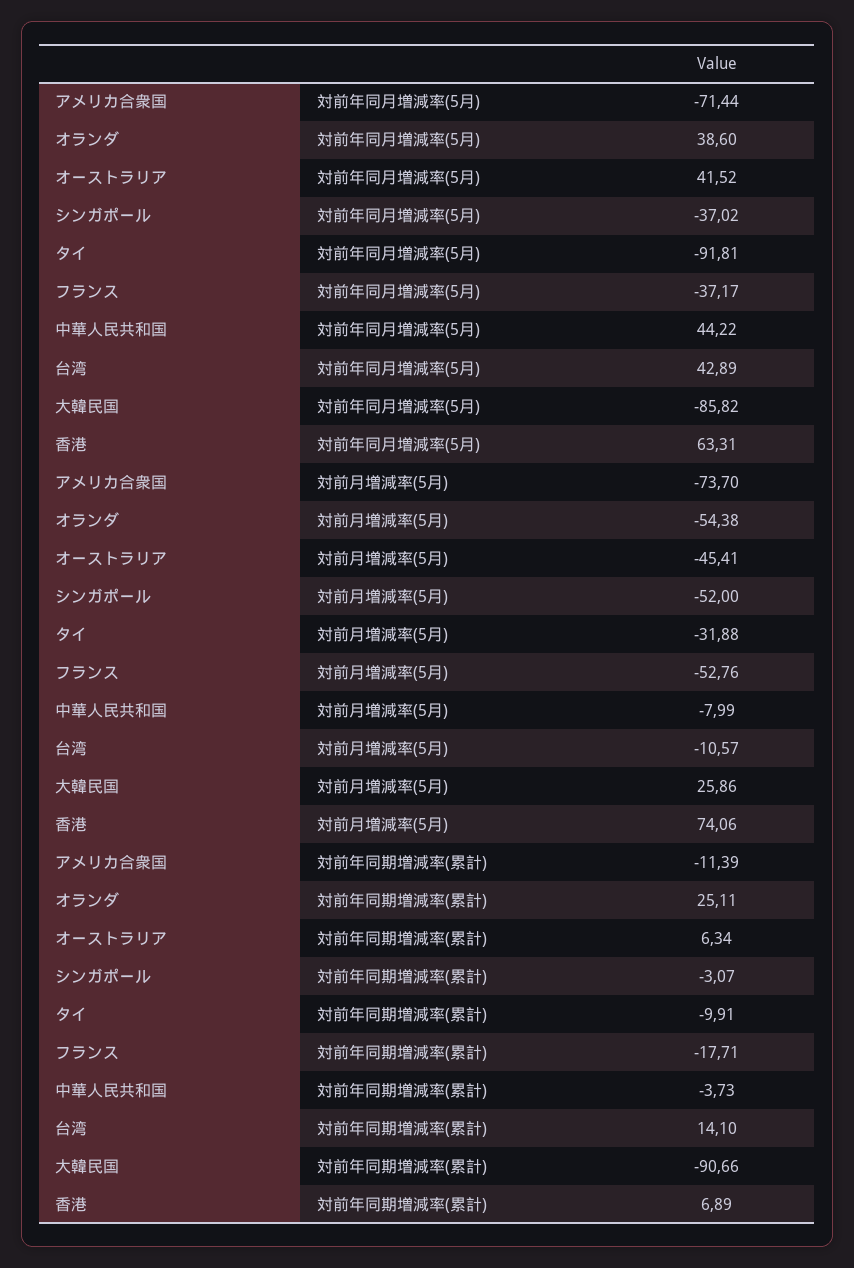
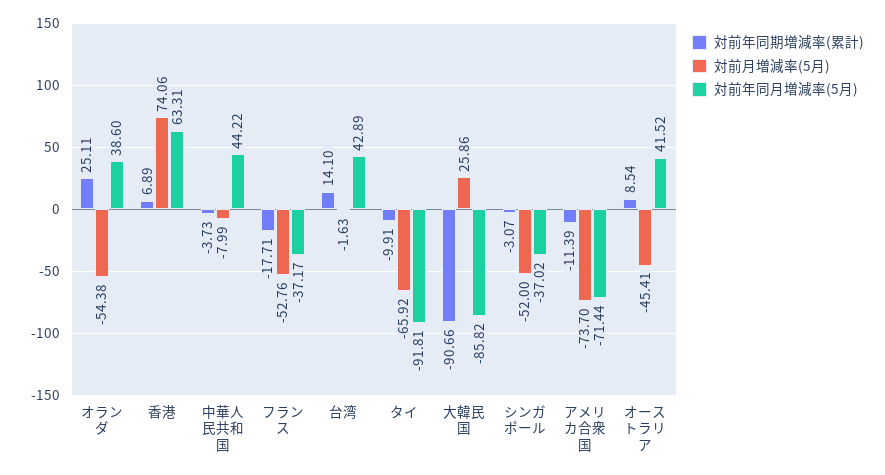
  {
    "対前年同月増減率(5月)": {
      "アメリカ合衆国": -71.44,
      "オランダ": 38.6,
      "オーストラリア": 41.52,
      "シンガポール": -37.02,
      "タイ": -91.81,
      "フランス": -37.17,
      "中華人民共和国": 44.22,
      "台湾": 42.89,
      "大韓民国": -85.82,
      "香港": 63.31
    },
    "対前月増減率(5月)": {
      "アメリカ合衆国": -73.7,
      "オランダ": -54.38,
      "オーストラリア": -45.41,
      "シンガポール": -52,
-     "タイ": -31.88,
+     "タイ": -65.92,
      "フランス": -52.76,
      "中華人民共和国": -7.99,
-     "台湾": -10.57,
+     "台湾": -1.63,
      "大韓民国": 25.86,
      "香港": 74.06
    },
    "対前年同期増減率(累計)": {
      "アメリカ合衆国": -11.39,
      "オランダ": 25.11,
-     "オーストラリア": 6.34,
+     "オーストラリア": 8.54,
      "シンガポール": -3.07,
      "タイ": -9.91,
      "フランス": -17.71,
      "中華人民共和国": -3.73,
      "台湾": 14.1,
      "大韓民国": -90.66,
      "香港": 6.89
    }
  }

